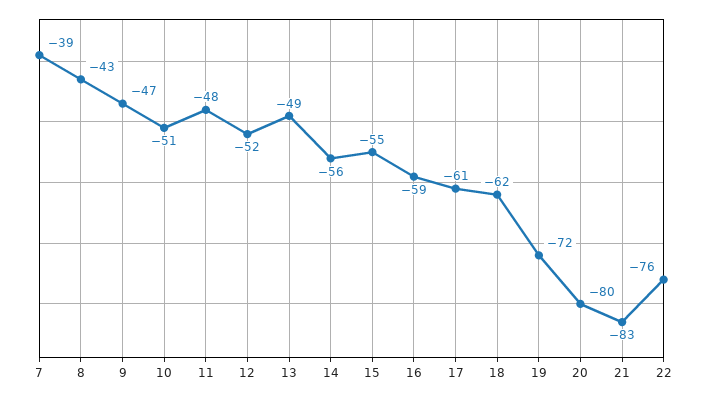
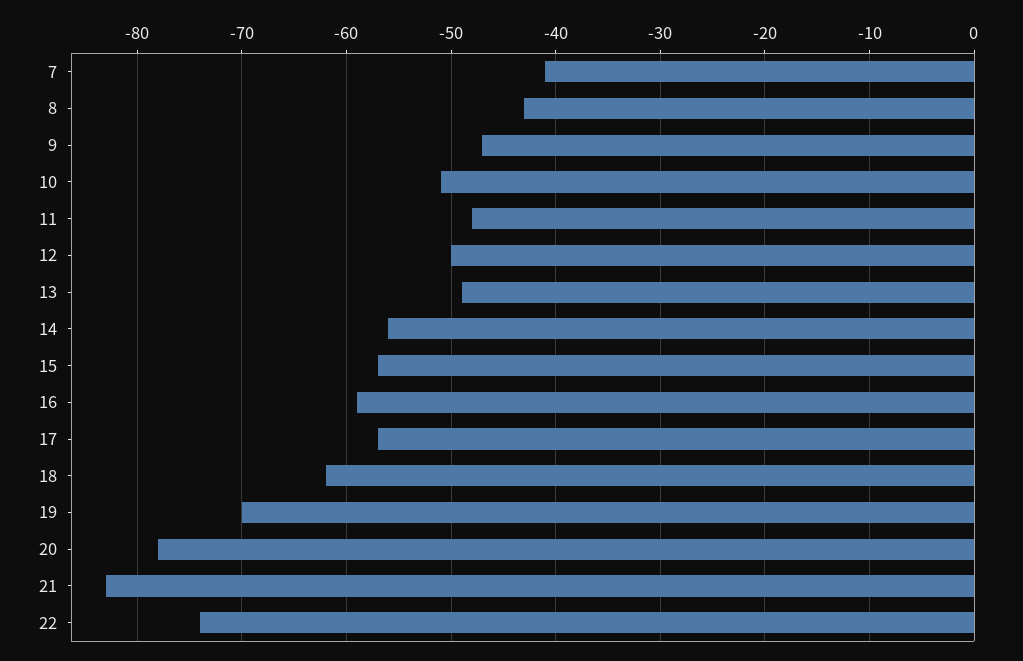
  {
-   "7": -39,
+   "7": -41,
    "8": -43,
    "9": -47,
    "10": -51,
    "11": -48,
-   "12": -52,
+   "12": -50,
    "13": -49,
    "14": -56,
-   "15": -55,
+   "15": -57,
    "16": -59,
-   "17": -61,
+   "17": -57,
    "18": -62,
-   "19": -72,
+   "19": -70,
-   "20": -80,
+   "20": -78,
    "21": -83,
-   "22": -76
+   "22": -74
  }

